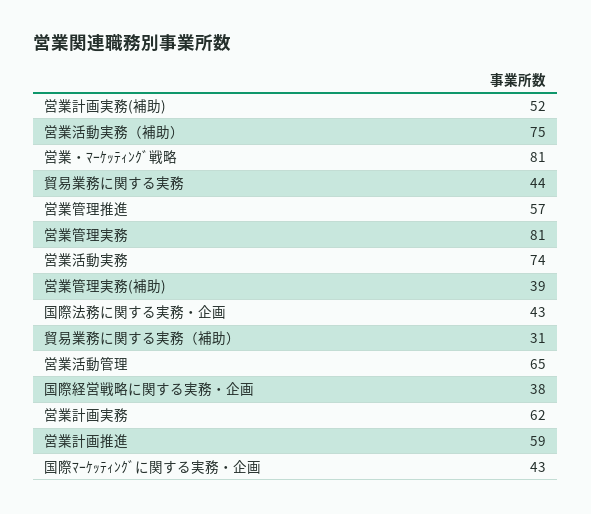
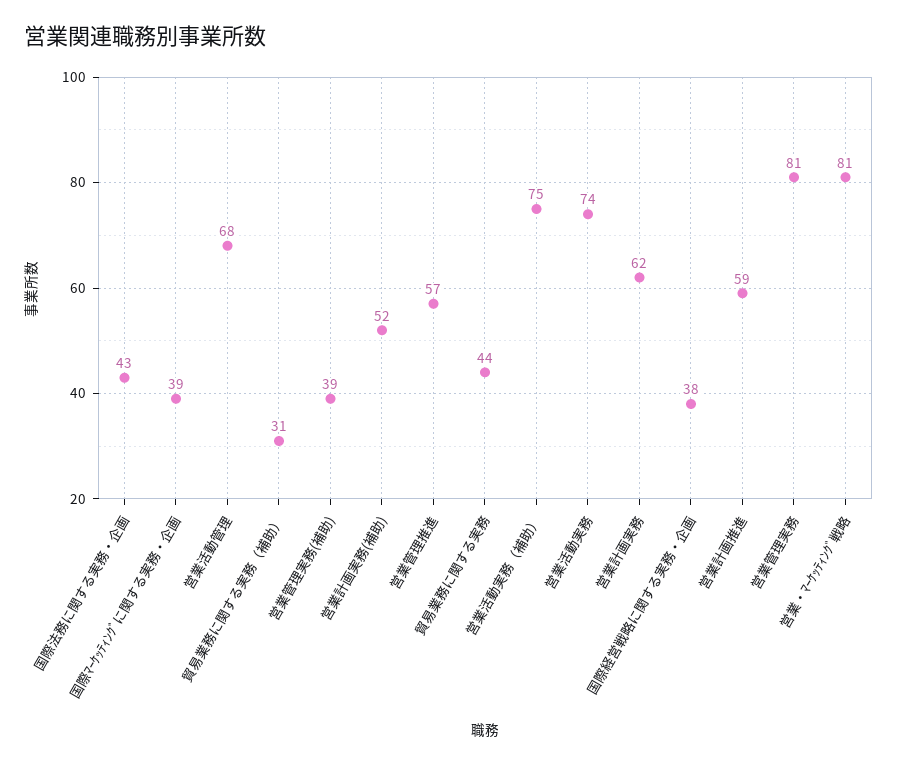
  {
    "営業計画実務(補助)": 52,
    "営業活動実務（補助）": 75,
    "営業・ﾏｰｹｯﾃｨﾝｸﾞ戦略": 81,
    "貿易業務に関する実務": 44,
    "営業管理推進": 57,
    "営業管理実務": 81,
    "営業活動実務": 74,
    "営業管理実務(補助)": 39,
    "国際法務に関する実務・企画": 43,
    "貿易業務に関する実務（補助）": 31,
-   "営業活動管理": 65,
+   "営業活動管理": 68,
    "国際経営戦略に関する実務・企画": 38,
    "営業計画実務": 62,
    "営業計画推進": 59,
-   "国際ﾏｰｹｯﾃｨﾝｸﾞに関する実務・企画": 43
+   "国際ﾏｰｹｯﾃｨﾝｸﾞに関する実務・企画": 39
  }

